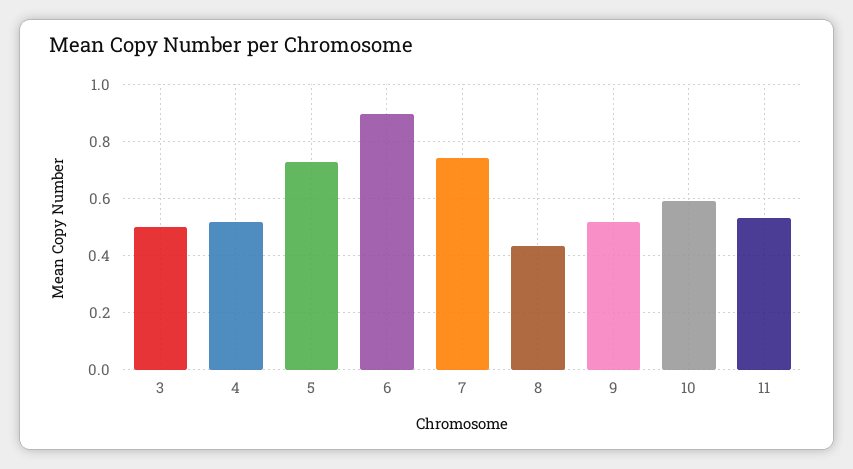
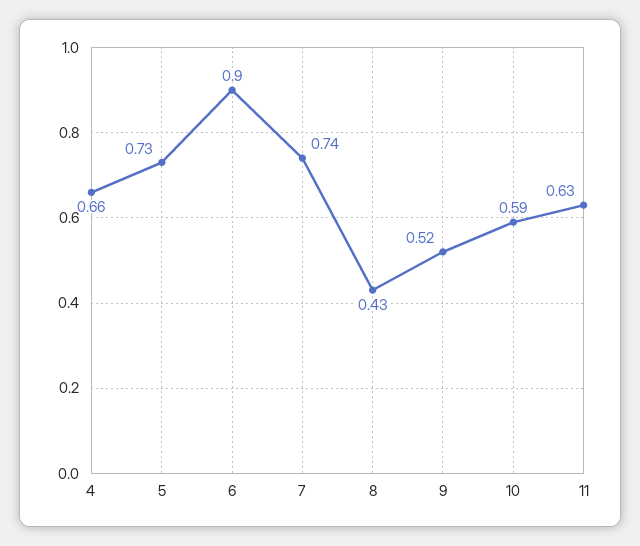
  {
-   "3": 0.5,
-   "4": 0.525,
+   "4": 0.66,
    "5": 0.73,
    "6": 0.9,
    "7": 0.74,
    "8": 0.43,
    "9": 0.52,
    "10": 0.59,
-   "11": 0.525
+   "11": 0.63
  }

